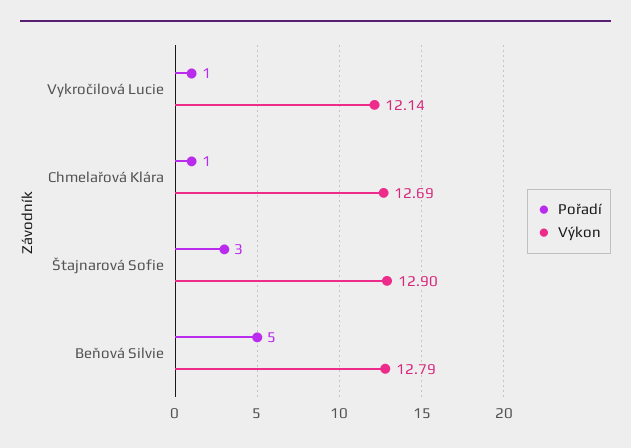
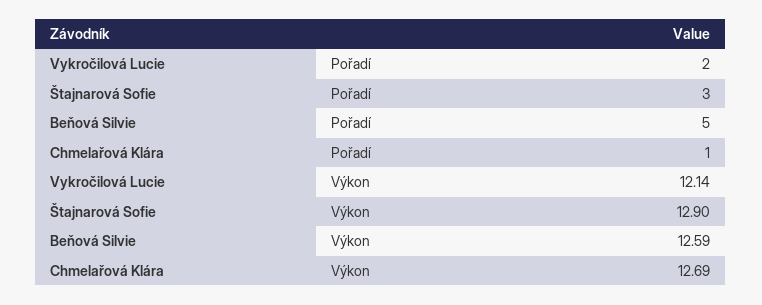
  {
    "Pořadí": {
-     "Vykročilová Lucie": 1,
+     "Vykročilová Lucie": 2,
      "Chmelařová Klára": 1,
      "Štajnarová Sofie": 3,
      "Beňová Silvie": 5
    },
    "Výkon": {
      "Vykročilová Lucie": 12.14,
      "Chmelařová Klára": 12.69,
      "Štajnarová Sofie": 12.9,
-     "Beňová Silvie": 12.79
+     "Beňová Silvie": 12.59
    }
  }

